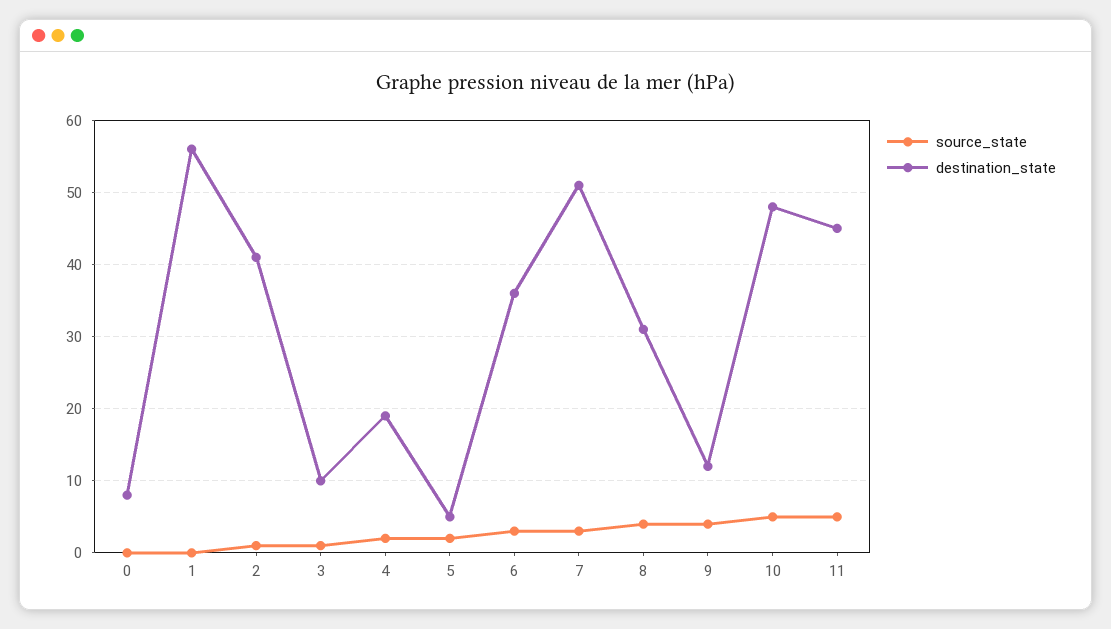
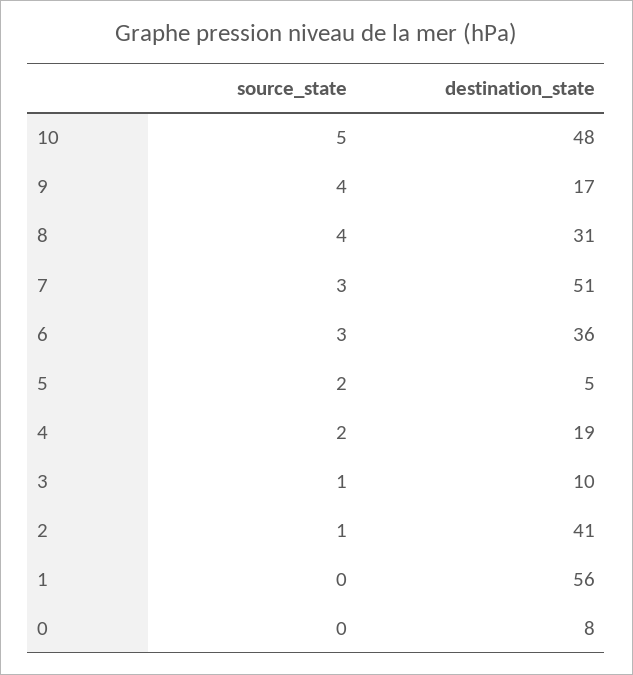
  {
    "source_state": {
      "0": 0,
      "1": 0,
      "2": 1,
      "3": 1,
      "4": 2,
      "5": 2,
      "6": 3,
      "7": 3,
      "8": 4,
      "9": 4,
-     "10": 5,
+     "10": 5
-     "11": 5
    },
    "destination_state": {
      "0": 8,
      "1": 56,
      "2": 41,
      "3": 10,
      "4": 19,
      "5": 5,
      "6": 36,
      "7": 51,
      "8": 31,
-     "9": 12,
+     "9": 17,
-     "10": 48,
+     "10": 48
-     "11": 45
    }
  }

